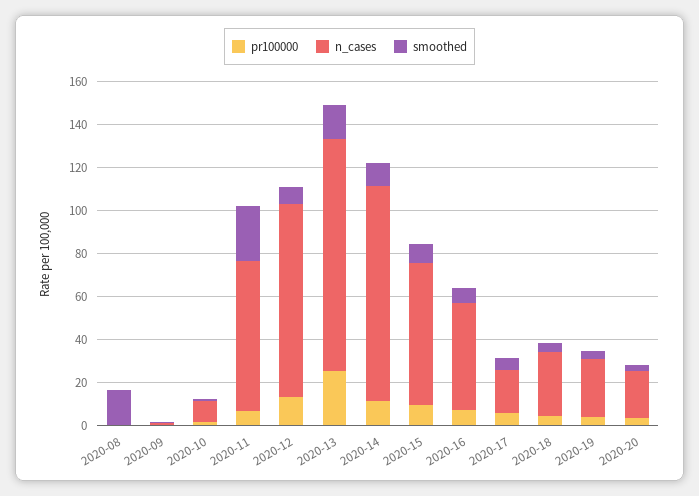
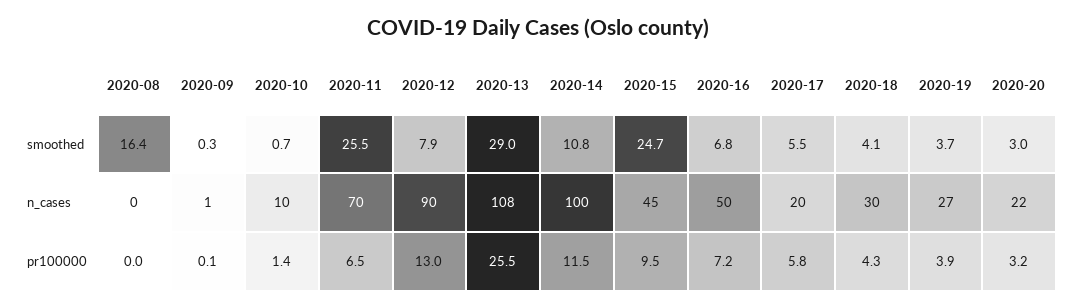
  {
    "pr100000": {
      "2020-08": 0,
      "2020-09": 0.1,
      "2020-10": 1.4,
      "2020-11": 6.5,
      "2020-12": 13,
      "2020-13": 25.5,
      "2020-14": 11.5,
      "2020-15": 9.5,
      "2020-16": 7.2,
      "2020-17": 5.8,
      "2020-18": 4.3,
      "2020-19": 3.9,
      "2020-20": 3.2
    },
    "n_cases": {
      "2020-08": 0,
      "2020-09": 1,
      "2020-10": 10,
      "2020-11": 70,
      "2020-12": 90,
      "2020-13": 108,
      "2020-14": 100,
-     "2020-15": 65,
+     "2020-15": 45,
      "2020-16": 50,
      "2020-17": 20,
      "2020-18": 30,
      "2020-19": 27,
      "2020-20": 22
    },
    "smoothed": {
      "2020-08": 16.4,
      "2020-09": 0.3,
      "2020-10": 0.7,
      "2020-11": 25.5,
      "2020-12": 7.9,
-     "2020-13": 15,
+     "2020-13": 29,
      "2020-14": 10.8,
-     "2020-15": 10,
+     "2020-15": 24.7,
      "2020-16": 6.8,
      "2020-17": 5.5,
      "2020-18": 4.1,
      "2020-19": 3.7,
      "2020-20": 3
    }
  }

